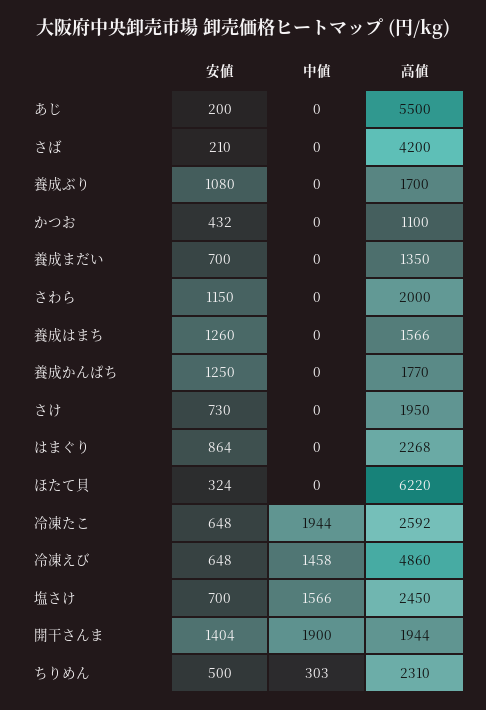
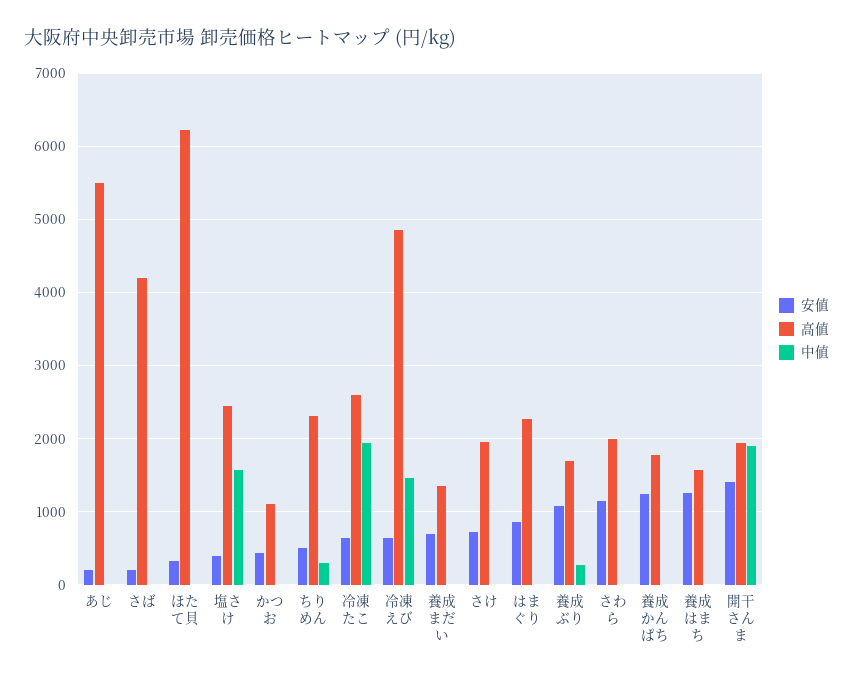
  {
    "安値": {
      "あじ": 200,
      "さば": 210,
      "養成ぶり": 1080,
      "かつお": 432,
      "養成まだい": 700,
      "さわら": 1150,
      "養成はまち": 1260,
      "養成かんぱち": 1250,
      "さけ": 730,
      "はまぐり": 864,
      "ほたて貝": 324,
      "冷凍たこ": 648,
      "冷凍えび": 648,
-     "塩さけ": 700,
+     "塩さけ": 400,
      "開干さんま": 1404,
      "ちりめん": 500
    },
    "中値": {
      "あじ": 0,
      "さば": 0,
-     "養成ぶり": 0,
+     "養成ぶり": 300,
      "かつお": 0,
      "養成まだい": 0,
      "さわら": 0,
      "養成はまち": 0,
      "養成かんぱち": 0,
      "さけ": 0,
      "はまぐり": 0,
      "ほたて貝": 0,
      "冷凍たこ": 1944,
      "冷凍えび": 1458,
      "塩さけ": 1566,
      "開干さんま": 1900,
      "ちりめん": 303
    },
    "高値": {
      "あじ": 5500,
      "さば": 4200,
      "養成ぶり": 1700,
      "かつお": 1100,
      "養成まだい": 1350,
      "さわら": 2000,
      "養成はまち": 1566,
      "養成かんぱち": 1770,
      "さけ": 1950,
      "はまぐり": 2268,
      "ほたて貝": 6220,
      "冷凍たこ": 2592,
      "冷凍えび": 4860,
      "塩さけ": 2450,
      "開干さんま": 1944,
      "ちりめん": 2310
    }
  }

